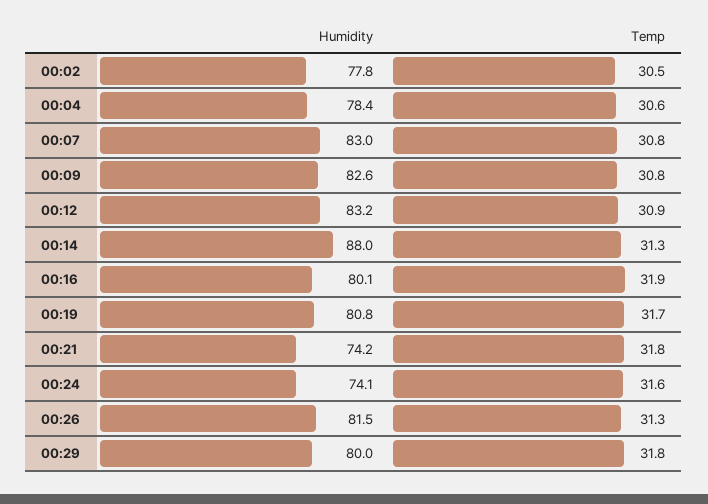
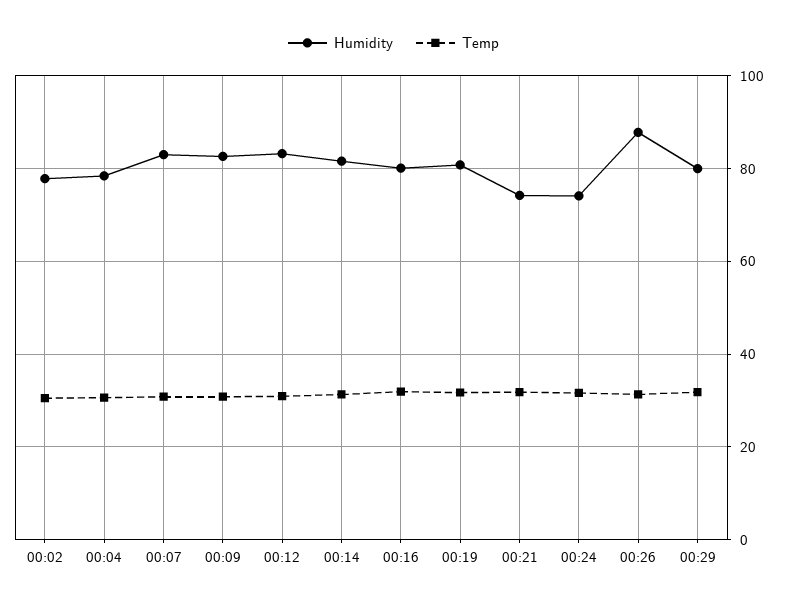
  {
    "Humidity": {
      "00:02": 77.8,
      "00:04": 78.4,
      "00:07": 83,
      "00:09": 82.6,
      "00:12": 83.2,
-     "00:14": 88,
+     "00:14": 82,
      "00:16": 80.1,
      "00:19": 80.8,
      "00:21": 74.2,
      "00:24": 74.1,
-     "00:26": 81.5,
+     "00:26": 88,
      "00:29": 80
    },
    "Temp": {
      "00:02": 30.5,
      "00:04": 30.6,
      "00:07": 30.8,
      "00:09": 30.8,
      "00:12": 30.9,
      "00:14": 31.3,
      "00:16": 31.9,
      "00:19": 31.7,
      "00:21": 31.8,
      "00:24": 31.6,
      "00:26": 31.3,
      "00:29": 31.8
    }
  }

